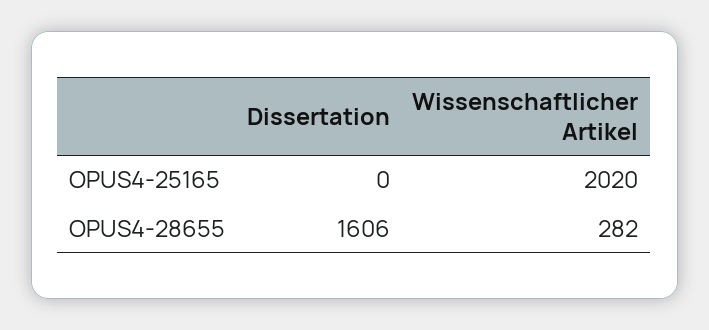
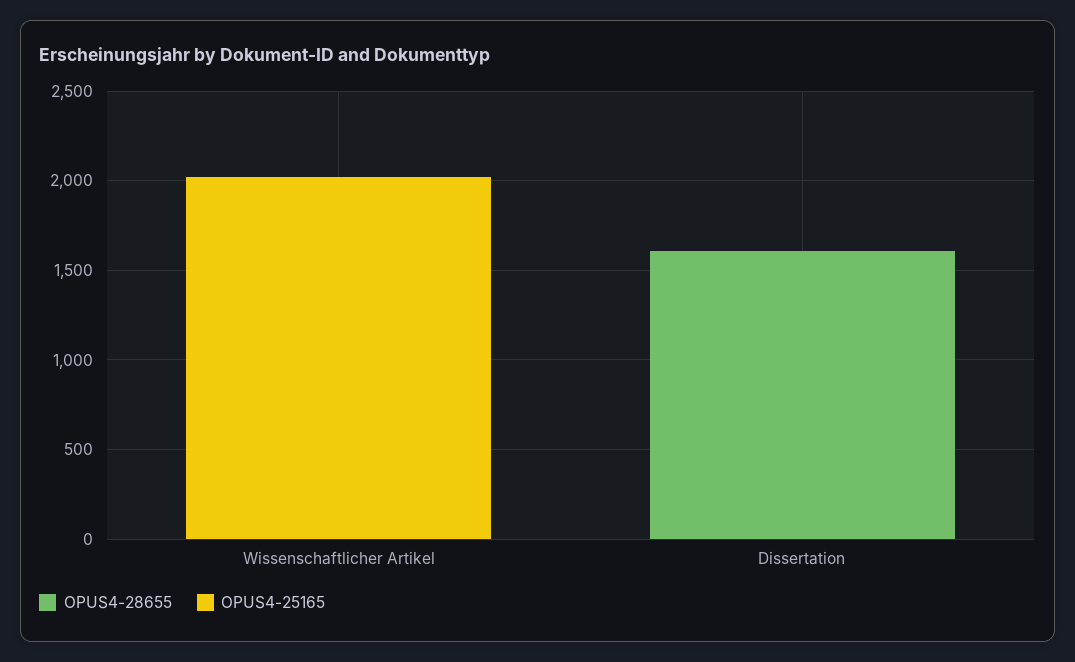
  {
    "OPUS4-25165": {
      "Dissertation": 0,
      "Wissenschaftlicher Artikel": 2020
    },
    "OPUS4-28655": {
      "Dissertation": 1606,
-     "Wissenschaftlicher Artikel": 282
+     "Wissenschaftlicher Artikel": 0
    }
  }

